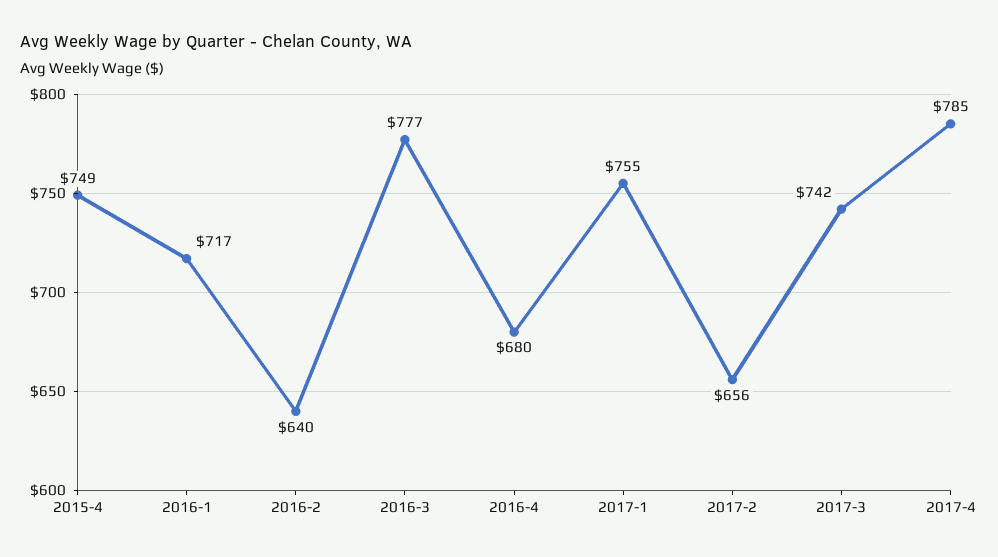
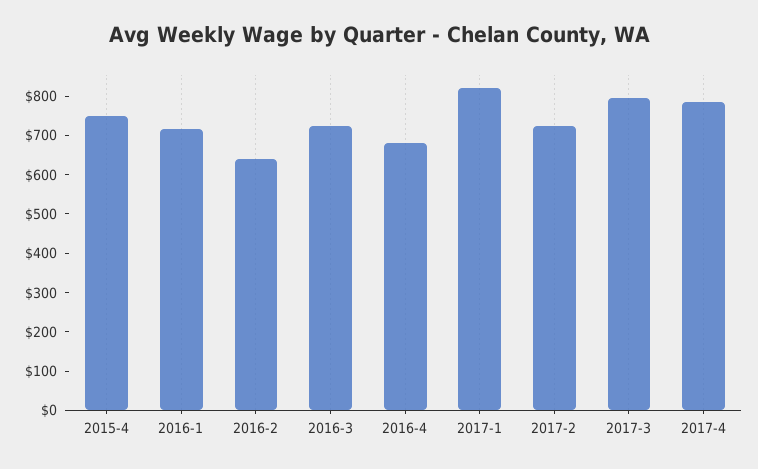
  {
    "2015-4": 749,
    "2016-1": 717,
    "2016-2": 640,
-   "2016-3": 777,
+   "2016-3": 725,
    "2016-4": 680,
-   "2017-1": 755,
+   "2017-1": 825,
-   "2017-2": 656,
+   "2017-2": 725,
-   "2017-3": 742,
+   "2017-3": 800,
    "2017-4": 785
  }

